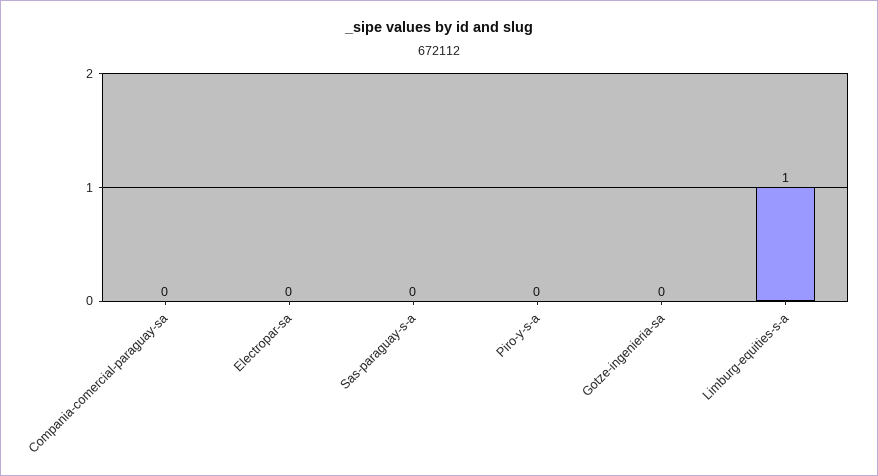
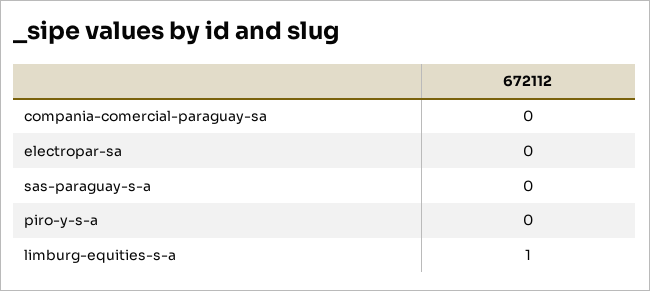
  {
    "Compania-comercial-paraguay-sa": 0,
    "Electropar-sa": 0,
    "Sas-paraguay-s-a": 0,
    "Piro-y-s-a": 0,
-   "Gotze-ingenieria-sa": 0,
    "Limburg-equities-s-a": 1
  }

